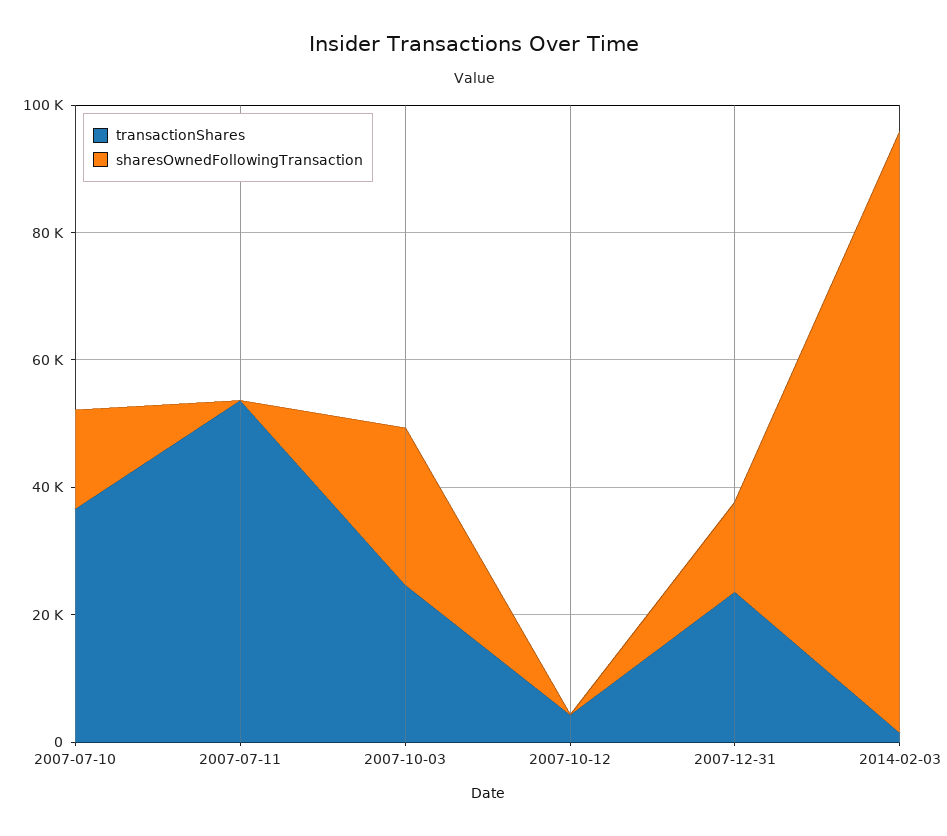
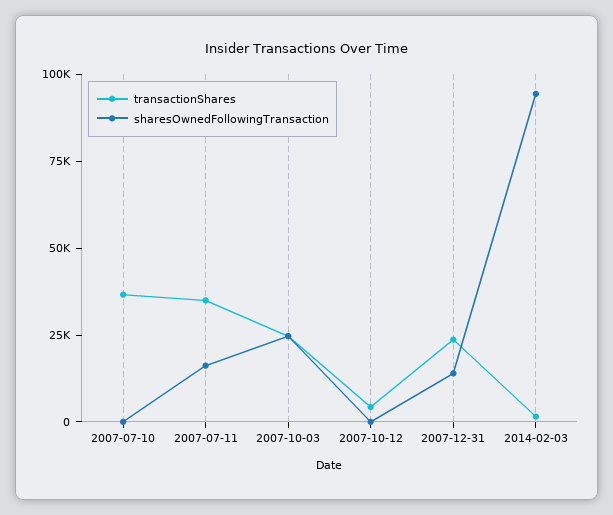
  {
    "transactionShares": {
      "2007-07-10": 35000,
-     "2007-07-11": 55000,
+     "2007-07-11": 35000,
      "2007-10-03": 25000,
      "2007-10-12": 5000,
      "2007-12-31": 25000,
      "2014-02-03": 0
    },
    "sharesOwnedFollowingTransaction": {
-     "2007-07-10": 15000,
+     "2007-07-10": 0,
-     "2007-07-11": 0,
+     "2007-07-11": 15000,
      "2007-10-03": 25000,
      "2007-10-12": 0,
      "2007-12-31": 15000,
      "2014-02-03": 95000
    }
  }

